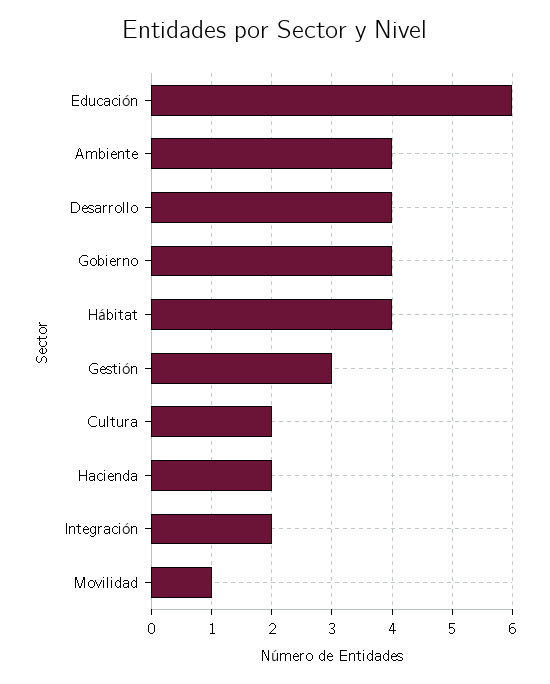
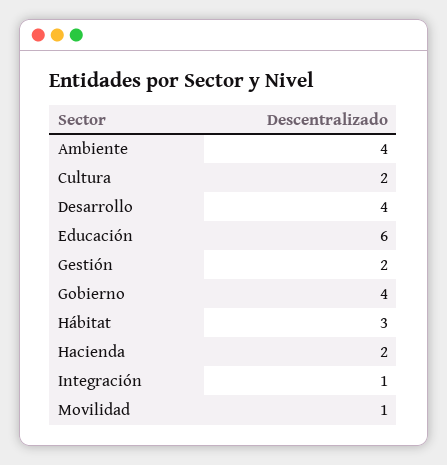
  {
    "Educación": 6,
    "Ambiente": 4,
    "Desarrollo": 4,
    "Gobierno": 4,
-   "Hábitat": 4,
+   "Hábitat": 3,
-   "Gestión": 3,
+   "Gestión": 2,
    "Cultura": 2,
    "Hacienda": 2,
-   "Integración": 2,
+   "Integración": 1,
    "Movilidad": 1
  }

